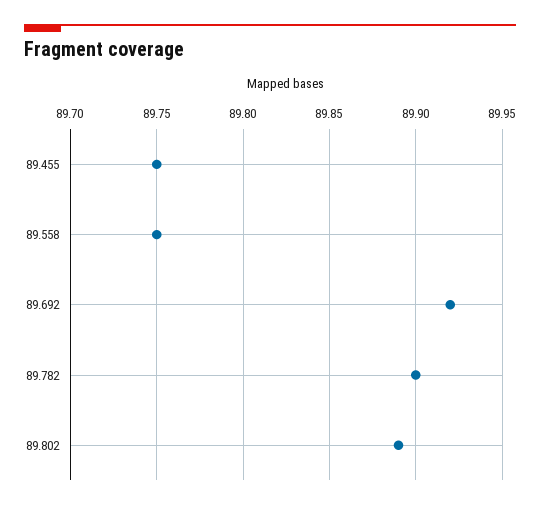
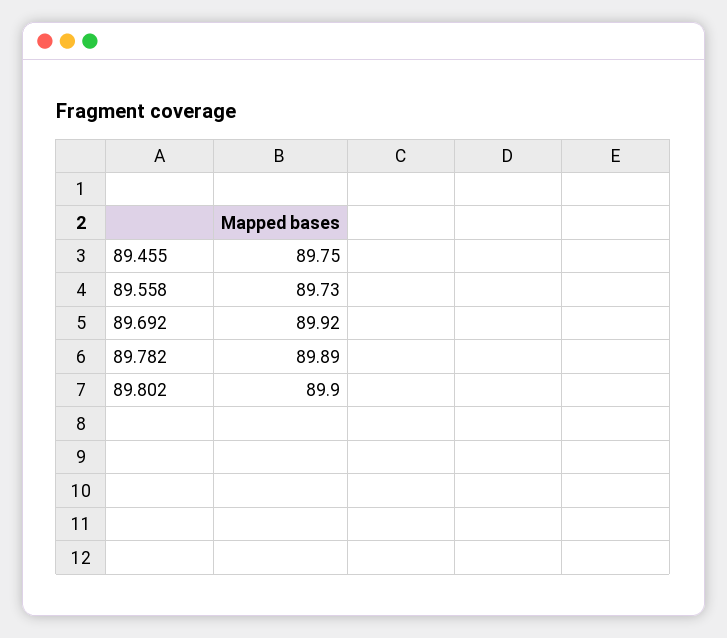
  {
    "89.455": 89.75,
-   "89.558": 89.75,
+   "89.558": 89.73,
    "89.692": 89.92,
-   "89.782": 89.9,
+   "89.782": 89.89,
-   "89.802": 89.89
+   "89.802": 89.9
  }

